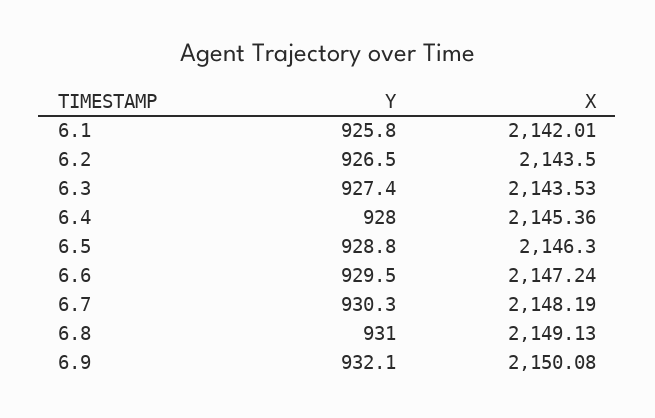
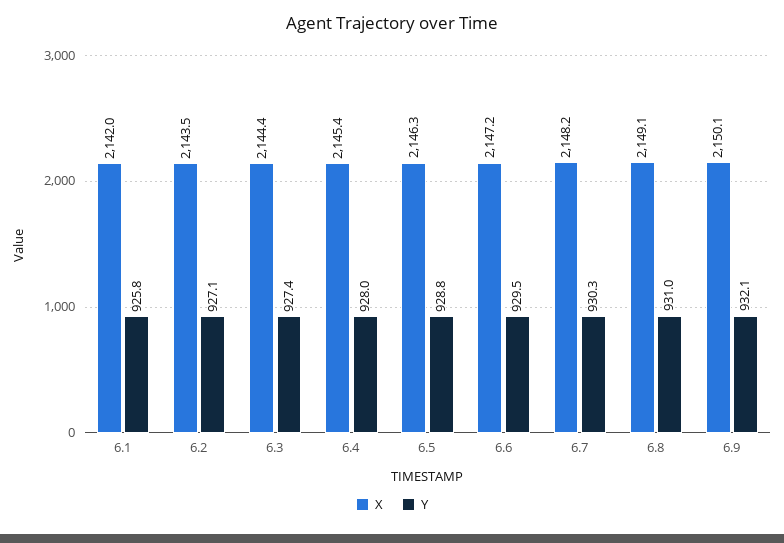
  {
    "Y": {
      "6.1": 925.8,
-     "6.2": 926.5,
+     "6.2": 927.1,
      "6.3": 927.4,
      "6.4": 928,
      "6.5": 928.8,
      "6.6": 929.5,
      "6.7": 930.3,
      "6.8": 931,
      "6.9": 932.1
    },
    "X": {
      "6.1": 2142.01,
      "6.2": 2143.5,
-     "6.3": 2143.53,
+     "6.3": 2144.4,
      "6.4": 2145.36,
      "6.5": 2146.3,
      "6.6": 2147.24,
      "6.7": 2148.19,
      "6.8": 2149.13,
      "6.9": 2150.08
    }
  }

